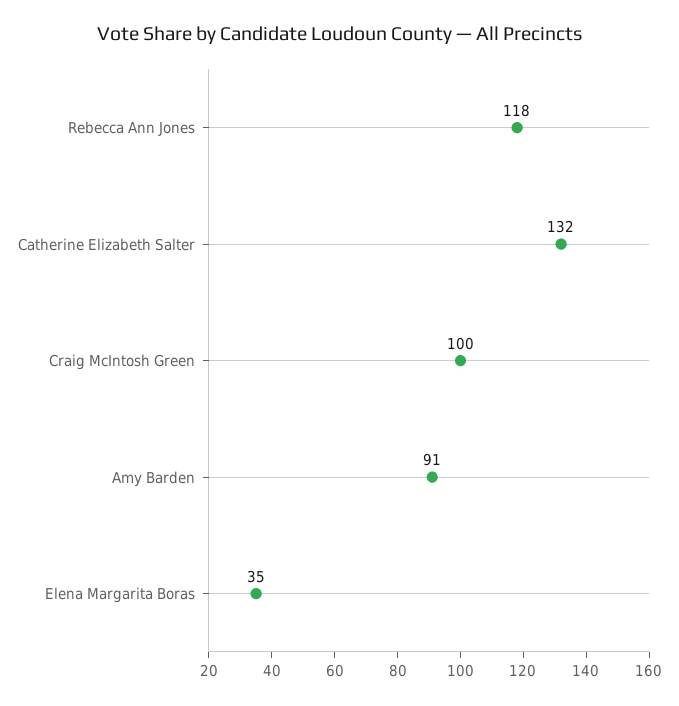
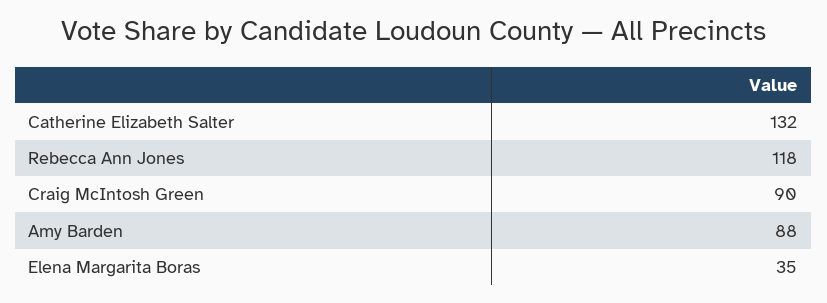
  {
    "Rebecca Ann Jones": 118,
    "Catherine Elizabeth Salter": 132,
-   "Craig McIntosh Green": 100,
+   "Craig McIntosh Green": 90,
-   "Amy Barden": 91,
+   "Amy Barden": 88,
    "Elena Margarita Boras": 35
  }

